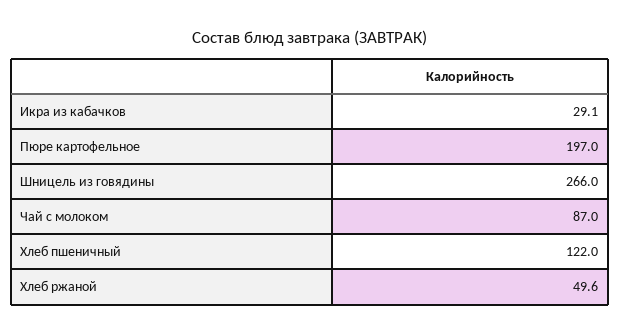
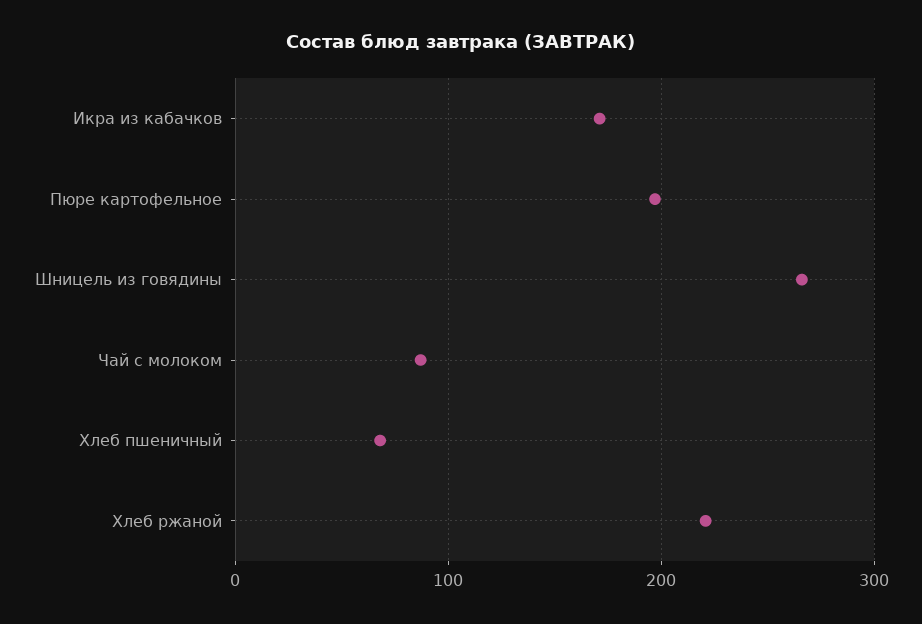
  {
-   "Икра из кабачков": 29.1,
+   "Икра из кабачков": 170,
    "Пюре картофельное": 197,
    "Шницель из говядины": 266,
    "Чай с молоком": 87,
-   "Хлеб пшеничный": 122,
+   "Хлеб пшеничный": 70,
-   "Хлеб ржаной": 49.6
+   "Хлеб ржаной": 220
  }

